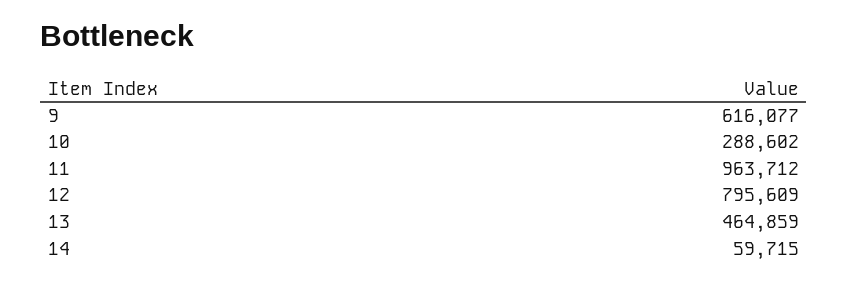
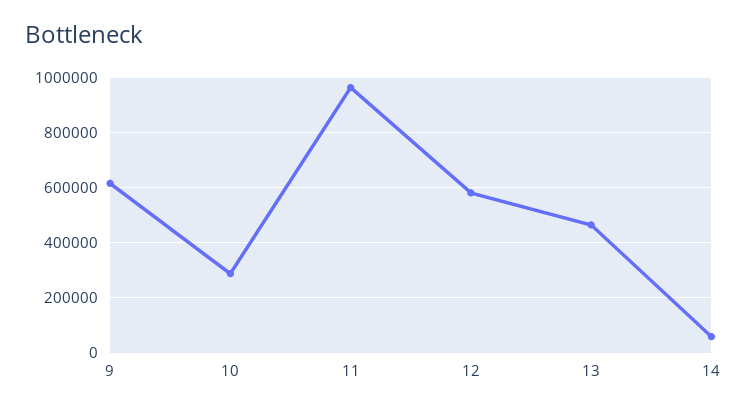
  {
    "9": 616077,
    "10": 288602,
    "11": 963712,
-   "12": 795609,
+   "12": 575000,
    "13": 464859,
    "14": 59715
  }

